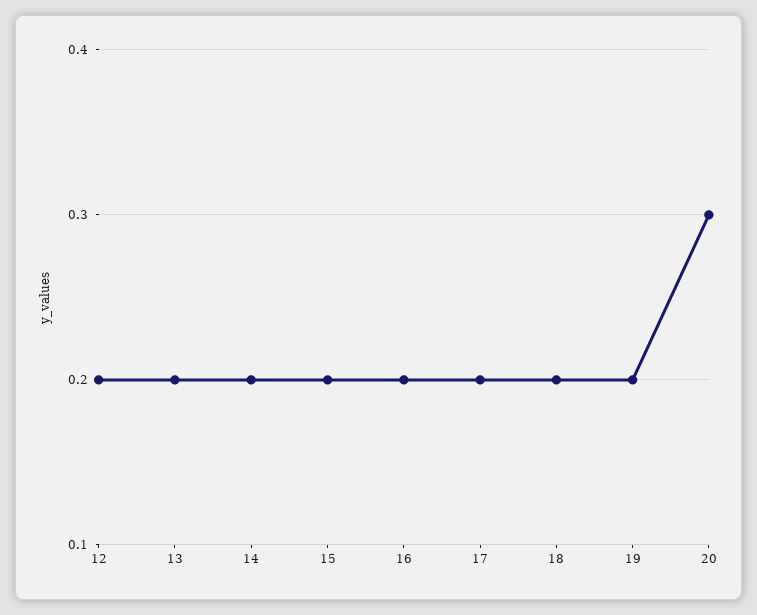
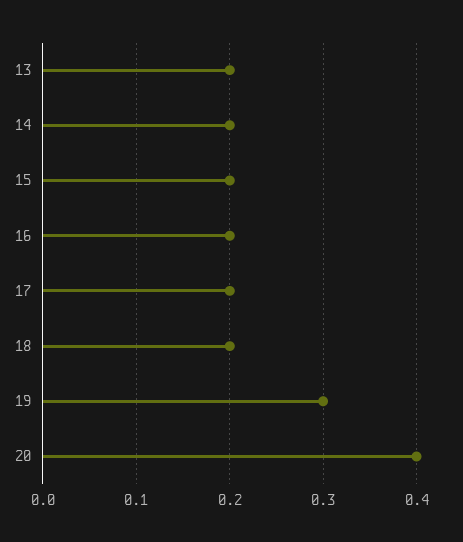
  {
-   "12": 0.2,
    "13": 0.2,
    "14": 0.2,
    "15": 0.2,
    "16": 0.2,
    "17": 0.2,
    "18": 0.2,
-   "19": 0.2,
+   "19": 0.3,
-   "20": 0.3
+   "20": 0.4
  }

